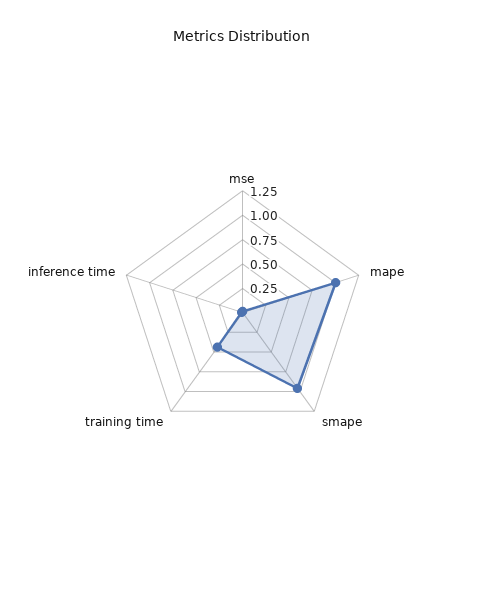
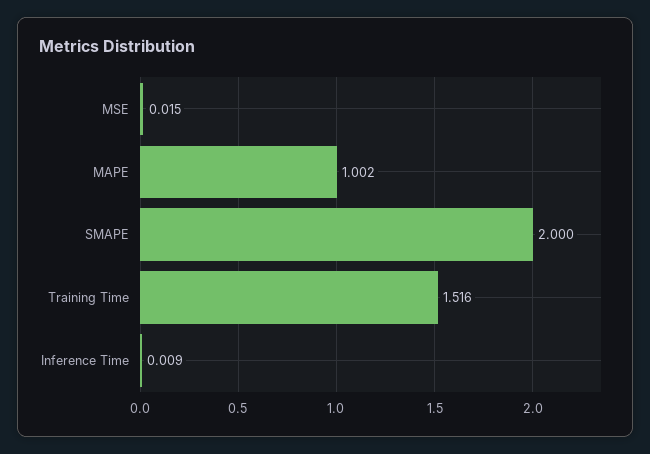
  {
    "mse": 0.015,
    "mape": 1.002,
-   "smape": 1,
+   "smape": 2,
-   "training time": 0.5,
+   "training time": 1.516,
    "inference time": 0.009
  }

